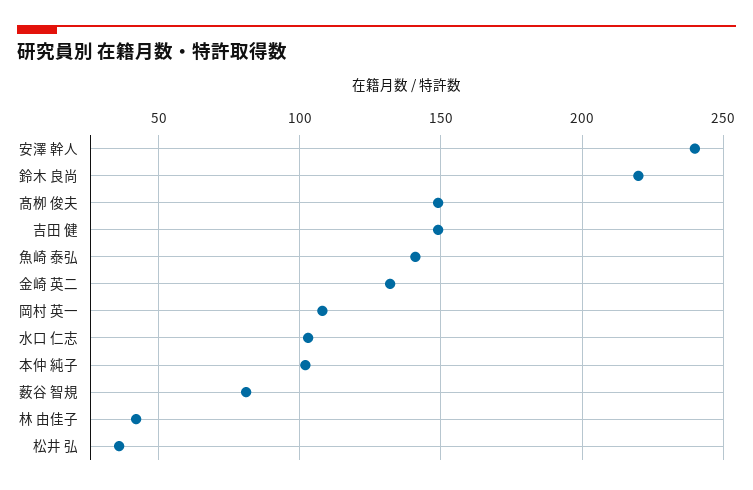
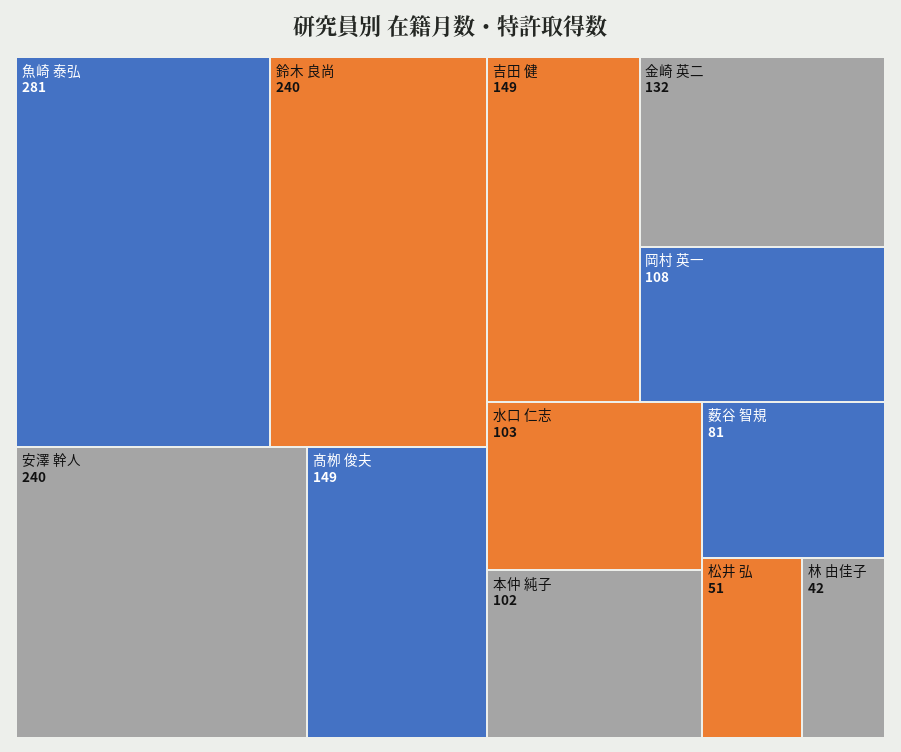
  {
    "安澤 幹人": 240,
-   "鈴木 良尚": 220,
+   "鈴木 良尚": 240,
    "髙栁 俊夫": 149,
    "吉田 健": 149,
-   "魚崎 泰弘": 140,
+   "魚崎 泰弘": 281,
    "金崎 英二": 132,
    "岡村 英一": 108,
    "水口 仁志": 103,
    "本仲 純子": 102,
    "薮谷 智規": 81,
    "林 由佳子": 42,
-   "松井 弘": 35
+   "松井 弘": 51
  }

